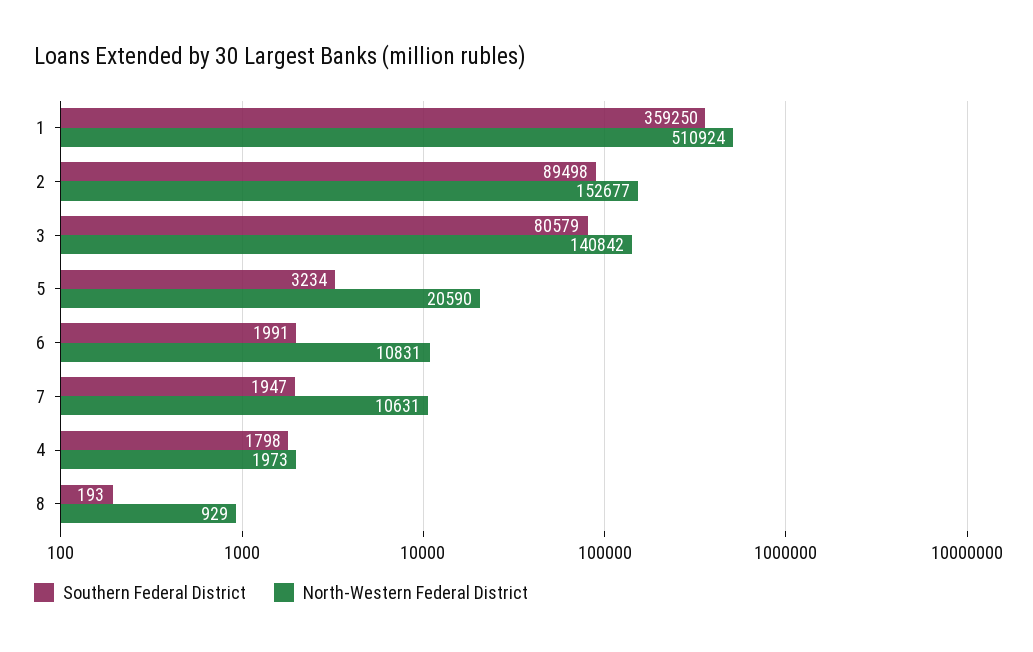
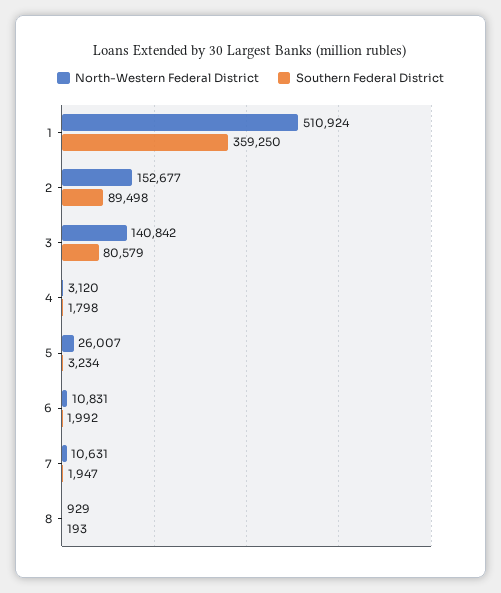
  {
    "Southern Federal District": {
      "1": 359250,
      "2": 89498,
      "3": 80579,
      "5": 3234,
-     "6": 1991,
+     "6": 1992,
      "7": 1947,
      "4": 1798,
      "8": 193
    },
    "North-Western Federal District": {
      "1": 510924,
      "2": 152677,
      "3": 140842,
-     "5": 20590,
+     "5": 26007,
      "6": 10831,
      "7": 10631,
-     "4": 1973,
+     "4": 3120,
      "8": 929
    }
  }

